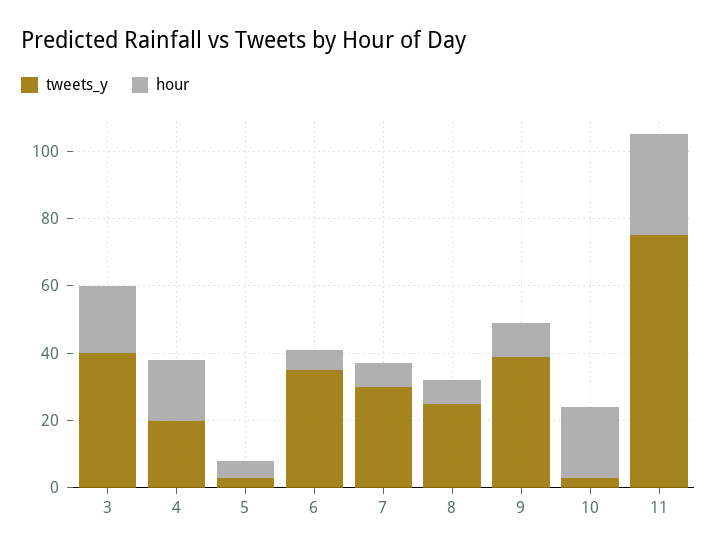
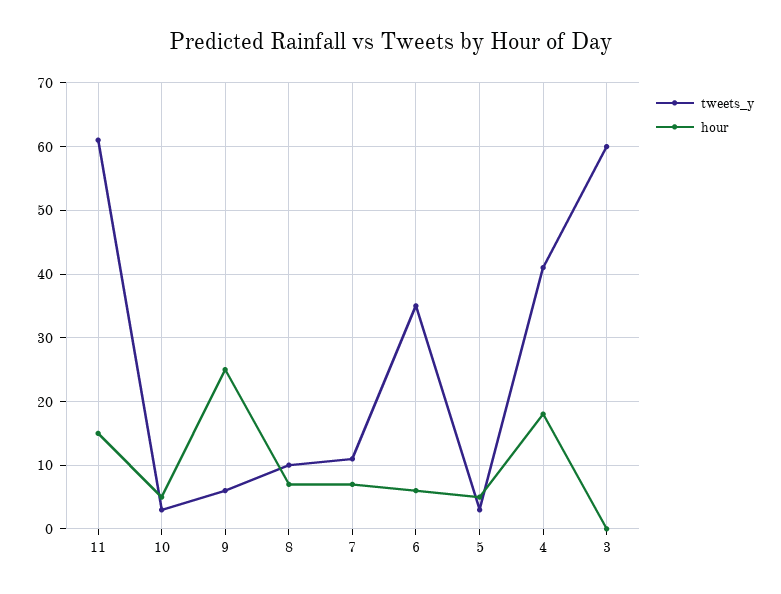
  {
    "tweets_y": {
-     "3": 40,
+     "3": 60,
-     "4": 20,
+     "4": 41,
      "5": 3,
      "6": 35,
-     "7": 30,
+     "7": 11,
-     "8": 25,
+     "8": 10,
-     "9": 40,
+     "9": 6,
      "10": 3,
-     "11": 75
+     "11": 61
    },
    "hour": {
-     "3": 20,
+     "3": 0,
      "4": 18,
      "5": 5,
      "6": 6,
      "7": 7,
      "8": 7,
-     "9": 10,
+     "9": 25,
-     "10": 20,
+     "10": 5,
-     "11": 30
+     "11": 15
    }
  }

